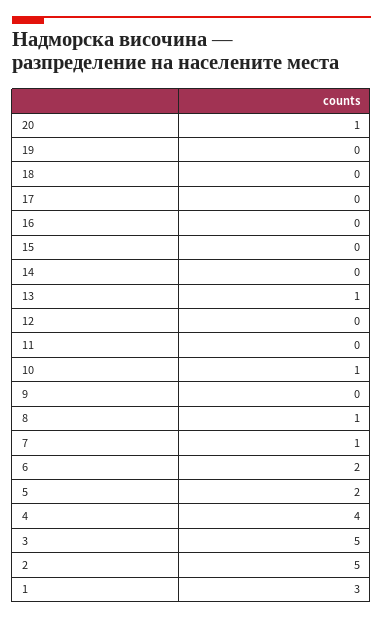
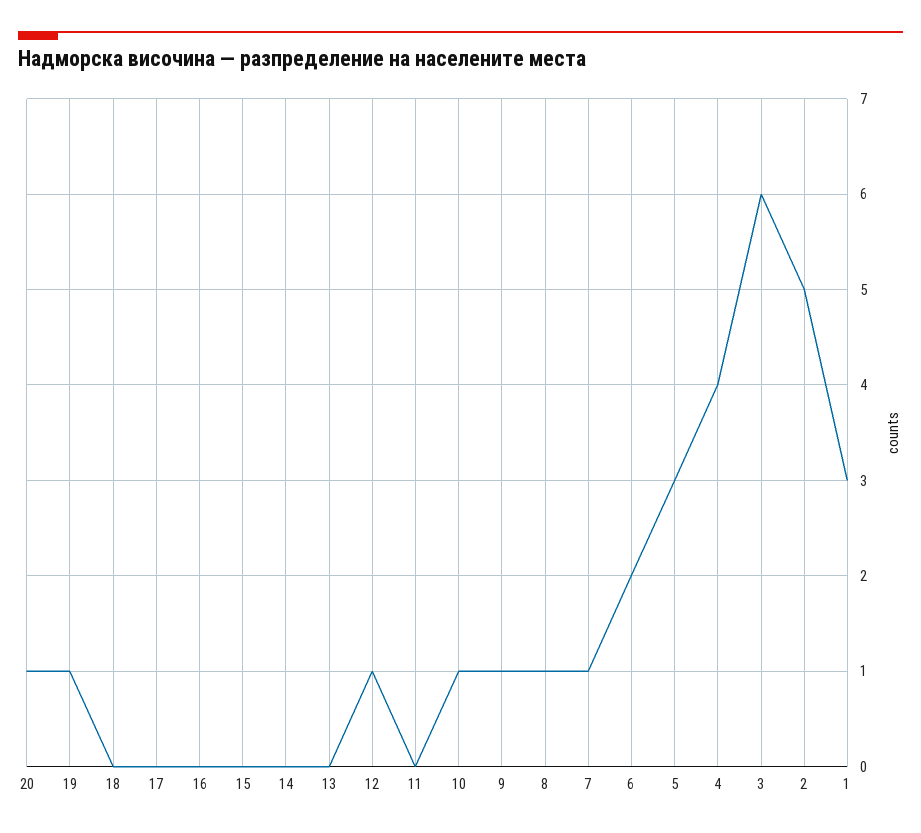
  {
    "20": 1,
-   "19": 0,
+   "19": 1,
    "18": 0,
    "17": 0,
    "16": 0,
    "15": 0,
    "14": 0,
-   "13": 1,
+   "13": 0,
-   "12": 0,
+   "12": 1,
    "11": 0,
    "10": 1,
-   "9": 0,
+   "9": 1,
    "8": 1,
    "7": 1,
    "6": 2,
-   "5": 2,
+   "5": 3,
    "4": 4,
-   "3": 5,
+   "3": 6,
    "2": 5,
    "1": 3
  }

